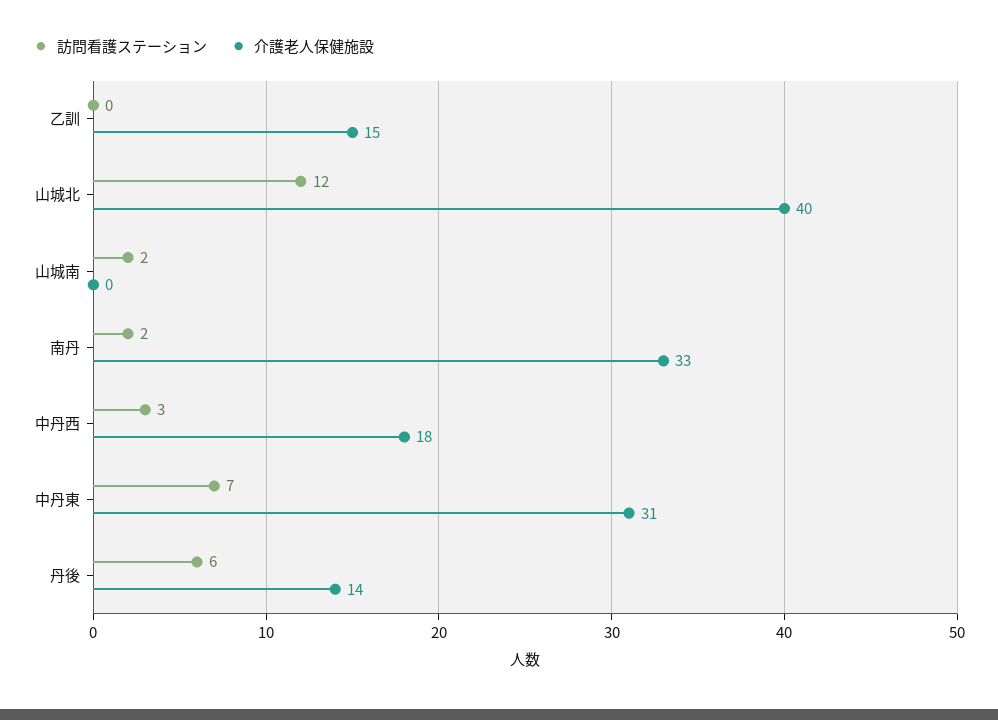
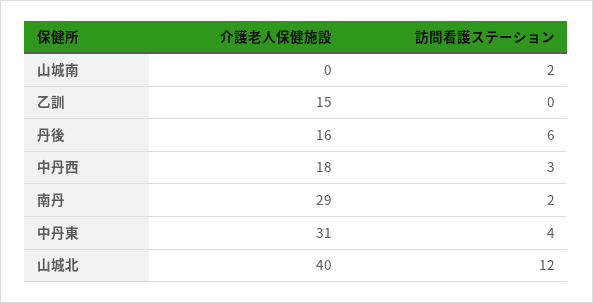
  {
    "訪問看護ステーション": {
      "乙訓": 0,
      "山城北": 12,
      "山城南": 2,
      "南丹": 2,
      "中丹西": 3,
-     "中丹東": 7,
+     "中丹東": 4,
      "丹後": 6
    },
    "介護老人保健施設": {
      "乙訓": 15,
      "山城北": 40,
      "山城南": 0,
-     "南丹": 33,
+     "南丹": 29,
      "中丹西": 18,
      "中丹東": 31,
-     "丹後": 14
+     "丹後": 16
    }
  }

